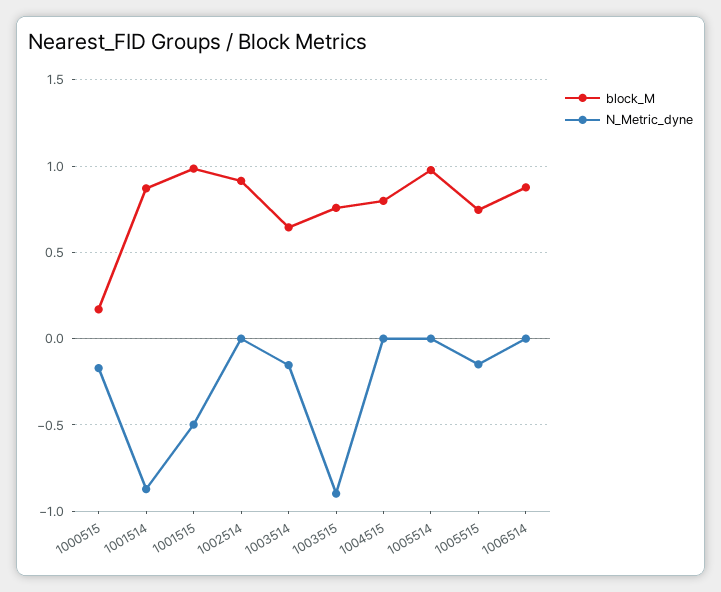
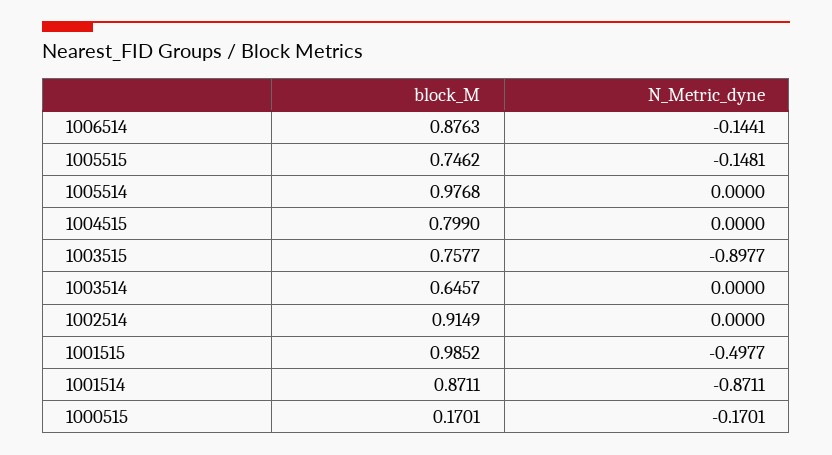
  {
    "block_M": {
      "1000515": 0.1701,
      "1001514": 0.8711,
      "1001515": 0.9852,
      "1002514": 0.9149,
      "1003514": 0.6457,
      "1003515": 0.7577,
      "1004515": 0.799,
      "1005514": 0.9768,
      "1005515": 0.7462,
      "1006514": 0.8763
    },
    "N_Metric_dyne": {
      "1000515": -0.1701,
      "1001514": -0.8711,
      "1001515": -0.4977,
      "1002514": 0,
-     "1003514": -0.15,
+     "1003514": 0,
      "1003515": -0.8977,
      "1004515": 0,
      "1005514": 0,
      "1005515": -0.1481,
-     "1006514": 0
+     "1006514": -0.1441
    }
  }

